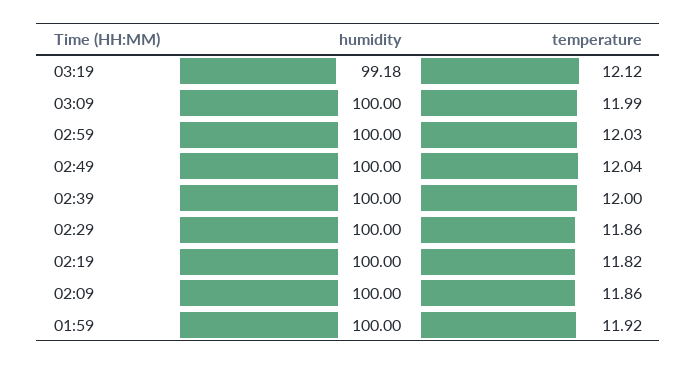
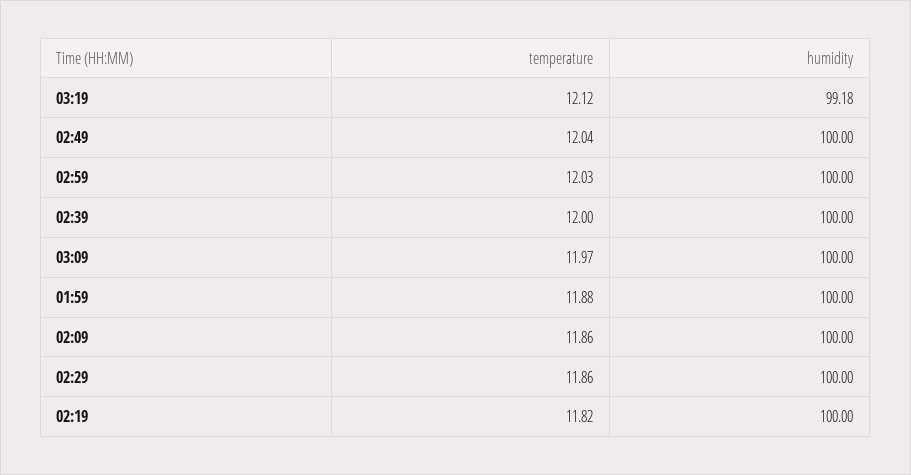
  {
    "humidity": {
      "03:19": 99.18,
      "03:09": 100,
      "02:59": 100,
      "02:49": 100,
      "02:39": 100,
      "02:29": 100,
      "02:19": 100,
      "02:09": 100,
      "01:59": 100
    },
    "temperature": {
      "03:19": 12.12,
-     "03:09": 11.99,
+     "03:09": 11.97,
      "02:59": 12.03,
      "02:49": 12.04,
      "02:39": 12,
      "02:29": 11.86,
      "02:19": 11.82,
      "02:09": 11.86,
-     "01:59": 11.92
+     "01:59": 11.88
    }
  }

